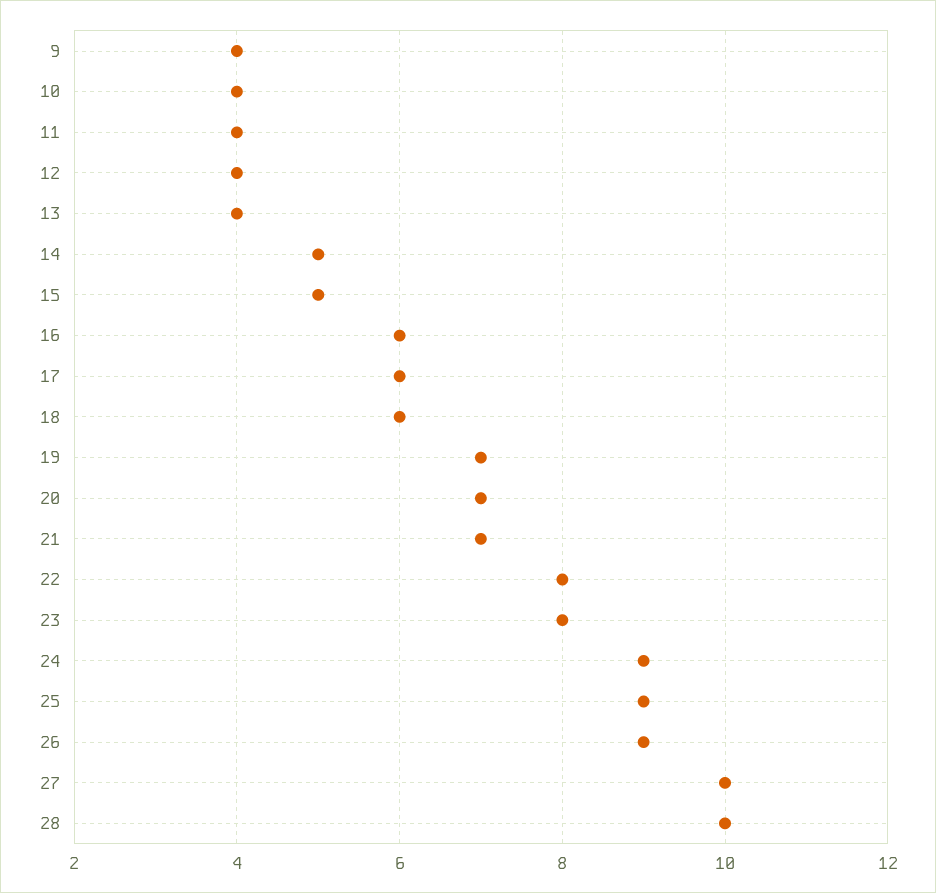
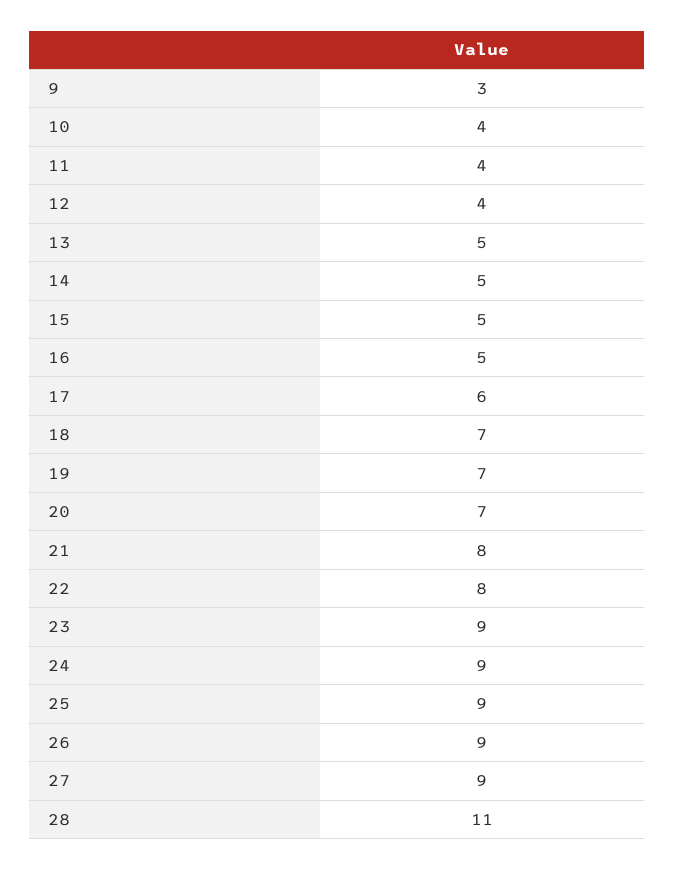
  {
-   "9": 4,
+   "9": 3,
    "10": 4,
    "11": 4,
    "12": 4,
-   "13": 4,
+   "13": 5,
    "14": 5,
    "15": 5,
-   "16": 6,
+   "16": 5,
    "17": 6,
-   "18": 6,
+   "18": 7,
    "19": 7,
    "20": 7,
-   "21": 7,
+   "21": 8,
    "22": 8,
-   "23": 8,
+   "23": 9,
    "24": 9,
    "25": 9,
    "26": 9,
-   "27": 10,
+   "27": 9,
-   "28": 10
+   "28": 11
  }

